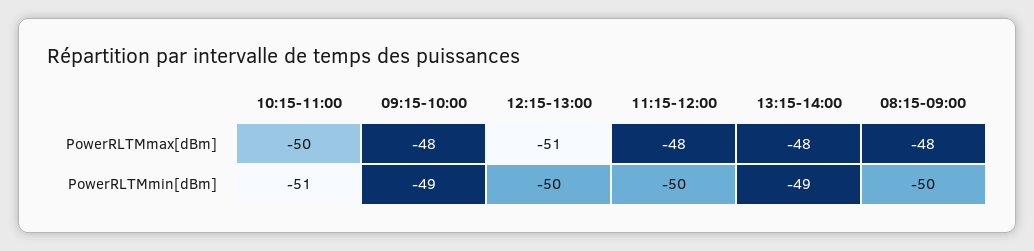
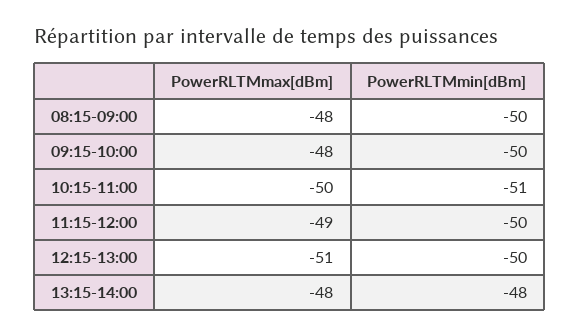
  {
    "10:15-11:00": {
      "PowerRLTMmax[dBm]": -50,
      "PowerRLTMmin[dBm]": -51
    },
    "09:15-10:00": {
      "PowerRLTMmax[dBm]": -48,
-     "PowerRLTMmin[dBm]": -49
+     "PowerRLTMmin[dBm]": -50
    },
    "12:15-13:00": {
      "PowerRLTMmax[dBm]": -51,
      "PowerRLTMmin[dBm]": -50
    },
    "11:15-12:00": {
-     "PowerRLTMmax[dBm]": -48,
+     "PowerRLTMmax[dBm]": -49,
      "PowerRLTMmin[dBm]": -50
    },
    "13:15-14:00": {
      "PowerRLTMmax[dBm]": -48,
-     "PowerRLTMmin[dBm]": -49
+     "PowerRLTMmin[dBm]": -48
    },
    "08:15-09:00": {
      "PowerRLTMmax[dBm]": -48,
      "PowerRLTMmin[dBm]": -50
    }
  }

